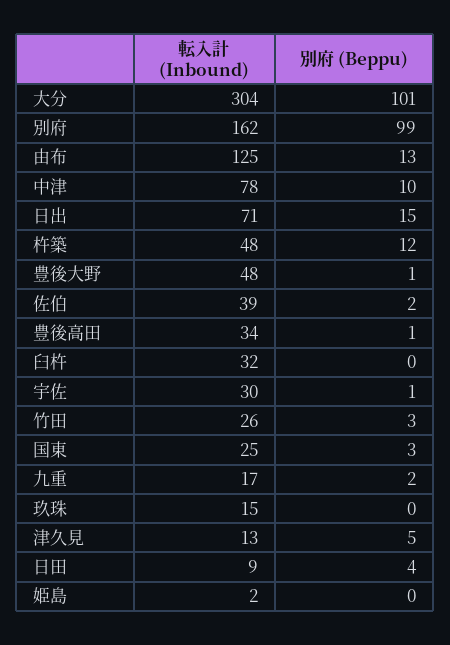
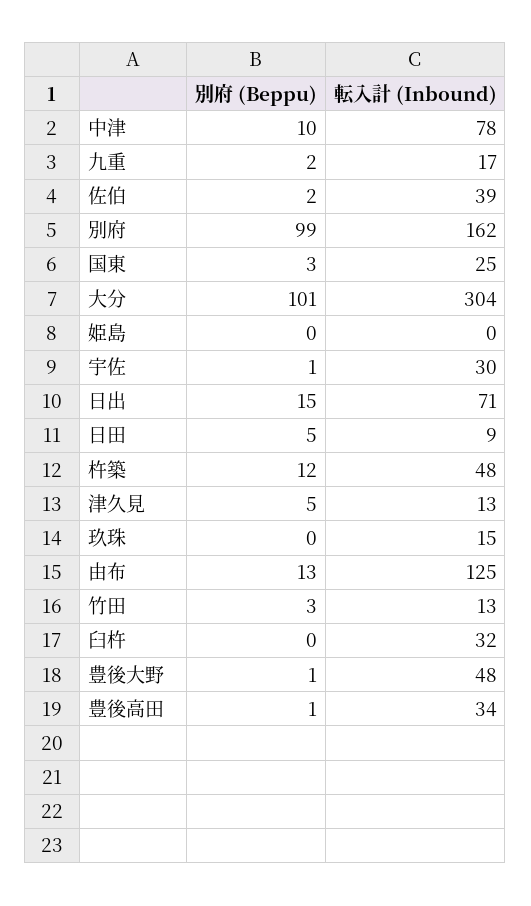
  {
    "転入計 (Inbound)": {
      "大分": 304,
      "別府": 162,
      "由布": 125,
      "中津": 78,
      "日出": 71,
      "杵築": 48,
      "豊後大野": 48,
      "佐伯": 39,
      "豊後高田": 34,
      "臼杵": 32,
      "宇佐": 30,
-     "竹田": 26,
+     "竹田": 13,
      "国東": 25,
      "九重": 17,
      "玖珠": 15,
      "津久見": 13,
      "日田": 9,
-     "姫島": 2
+     "姫島": 0
    },
    "別府 (Beppu)": {
      "大分": 101,
      "別府": 99,
      "由布": 13,
      "中津": 10,
      "日出": 15,
      "杵築": 12,
      "豊後大野": 1,
      "佐伯": 2,
      "豊後高田": 1,
      "臼杵": 0,
      "宇佐": 1,
      "竹田": 3,
      "国東": 3,
      "九重": 2,
      "玖珠": 0,
      "津久見": 5,
-     "日田": 4,
+     "日田": 5,
      "姫島": 0
    }
  }

